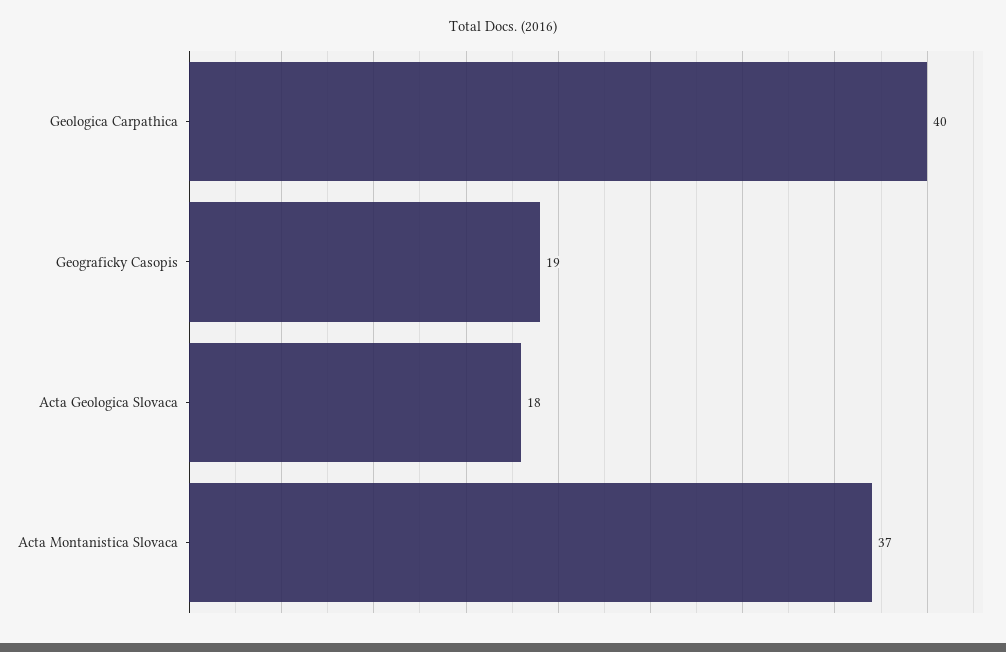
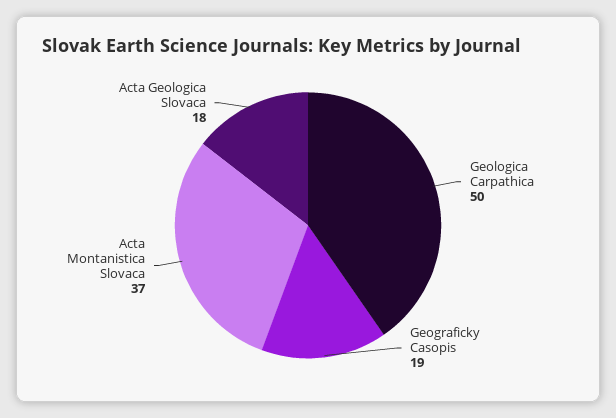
  {
-   "Geologica Carpathica": 40,
+   "Geologica Carpathica": 50,
    "Geograficky Casopis": 19,
    "Acta Geologica Slovaca": 18,
    "Acta Montanistica Slovaca": 37
  }

